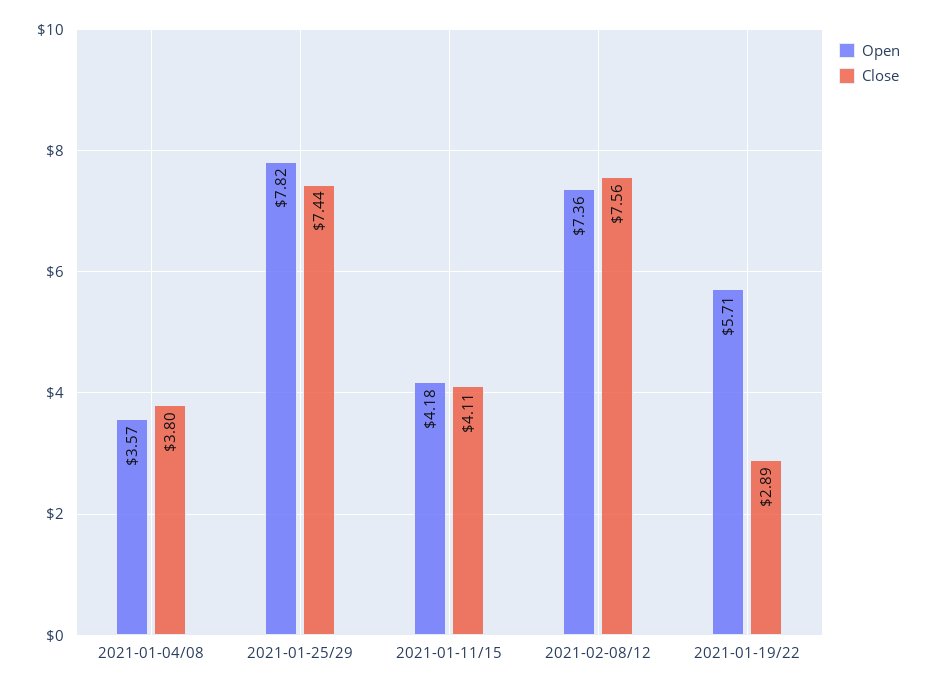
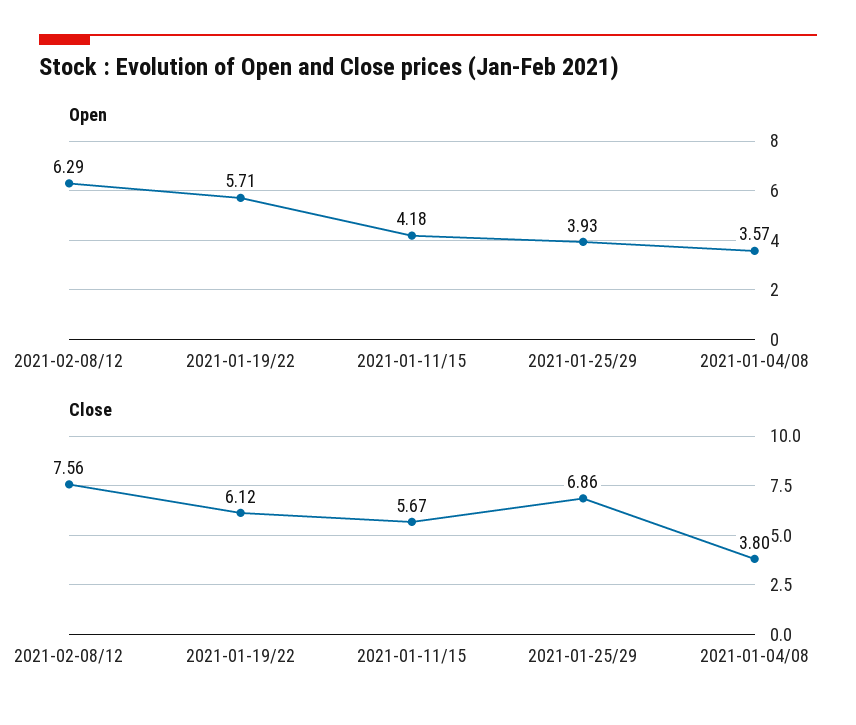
  {
    "Open": {
      "2021-01-04/08": 3.57,
-     "2021-01-25/29": 7.82,
+     "2021-01-25/29": 3.93,
      "2021-01-11/15": 4.18,
-     "2021-02-08/12": 7.36,
+     "2021-02-08/12": 6.29,
      "2021-01-19/22": 5.71
    },
    "Close": {
      "2021-01-04/08": 3.8,
-     "2021-01-25/29": 7.44,
+     "2021-01-25/29": 6.86,
-     "2021-01-11/15": 4.11,
+     "2021-01-11/15": 5.67,
      "2021-02-08/12": 7.56,
-     "2021-01-19/22": 2.89
+     "2021-01-19/22": 6.12
    }
  }

